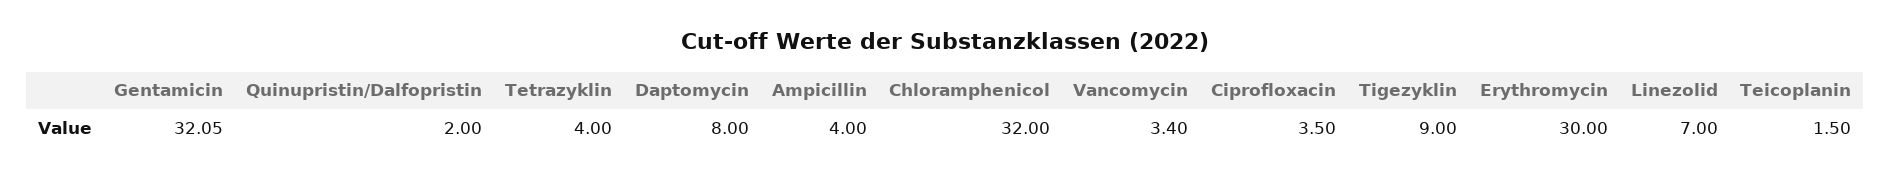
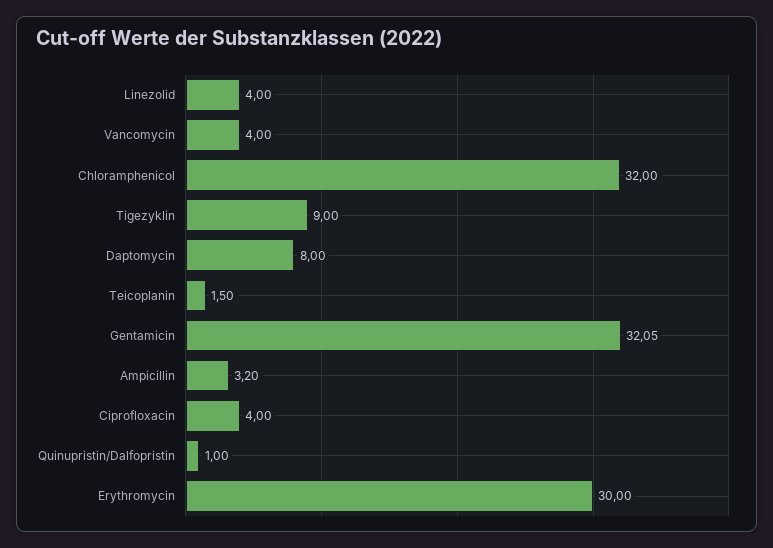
  {
    "Gentamicin": 32.05,
-   "Quinupristin/Dalfopristin": 2,
+   "Quinupristin/Dalfopristin": 1,
-   "Tetrazyklin": 4,
    "Daptomycin": 8,
-   "Ampicillin": 4,
+   "Ampicillin": 3.2,
    "Chloramphenicol": 32,
-   "Vancomycin": 3.4,
+   "Vancomycin": 4,
-   "Ciprofloxacin": 3.5,
+   "Ciprofloxacin": 4,
    "Tigezyklin": 9,
    "Erythromycin": 30,
-   "Linezolid": 7,
+   "Linezolid": 4,
    "Teicoplanin": 1.5
  }

